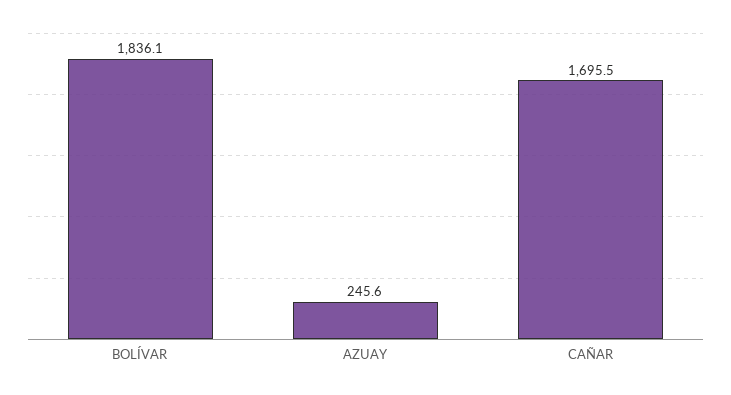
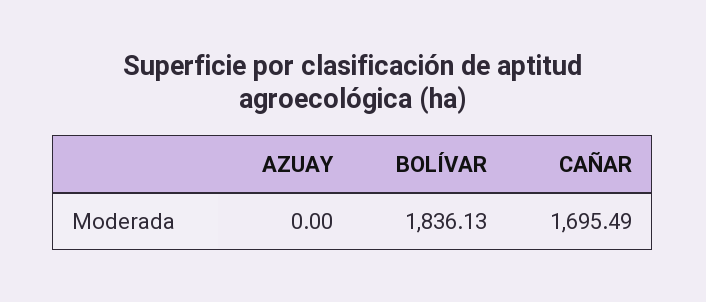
  {
    "BOLÍVAR": 1836.13,
-   "AZUAY": 245.6,
+   "AZUAY": 0,
    "CAÑAR": 1695.49
  }

